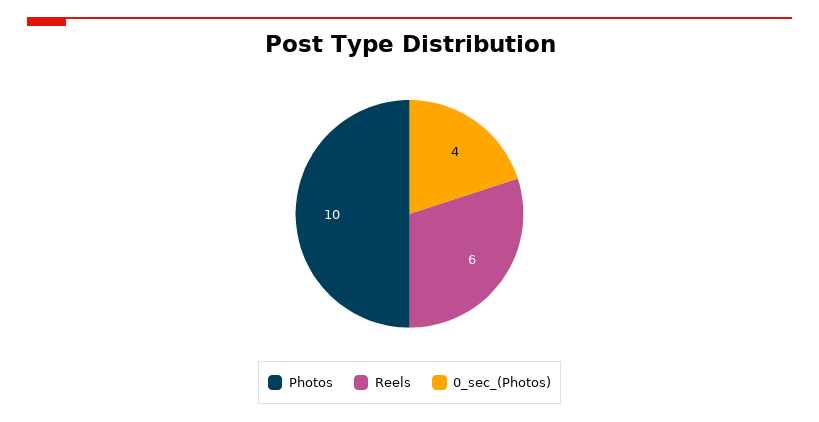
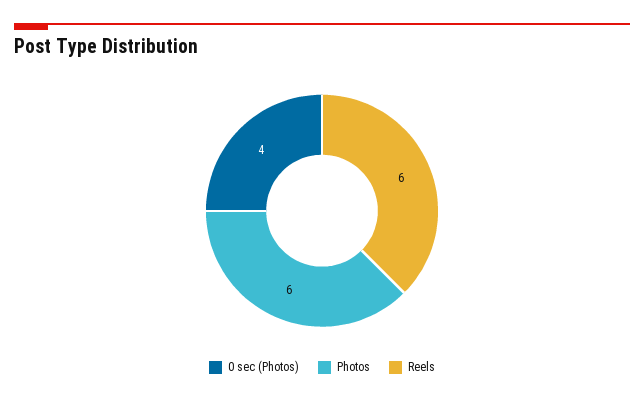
  {
-   "Photos": 10,
+   "Photos": 6,
    "Reels": 6,
    "0_sec_(Photos)": 4
  }

